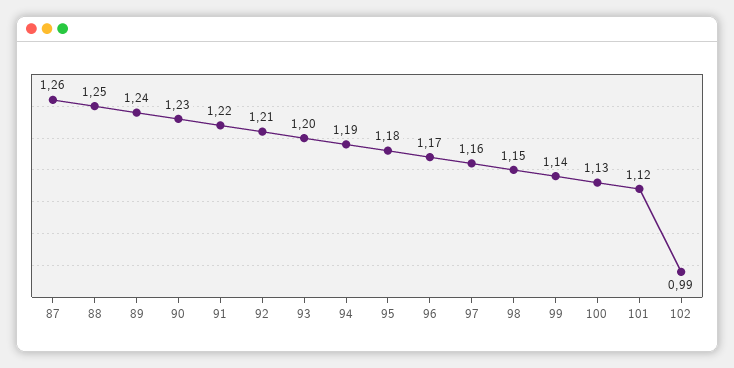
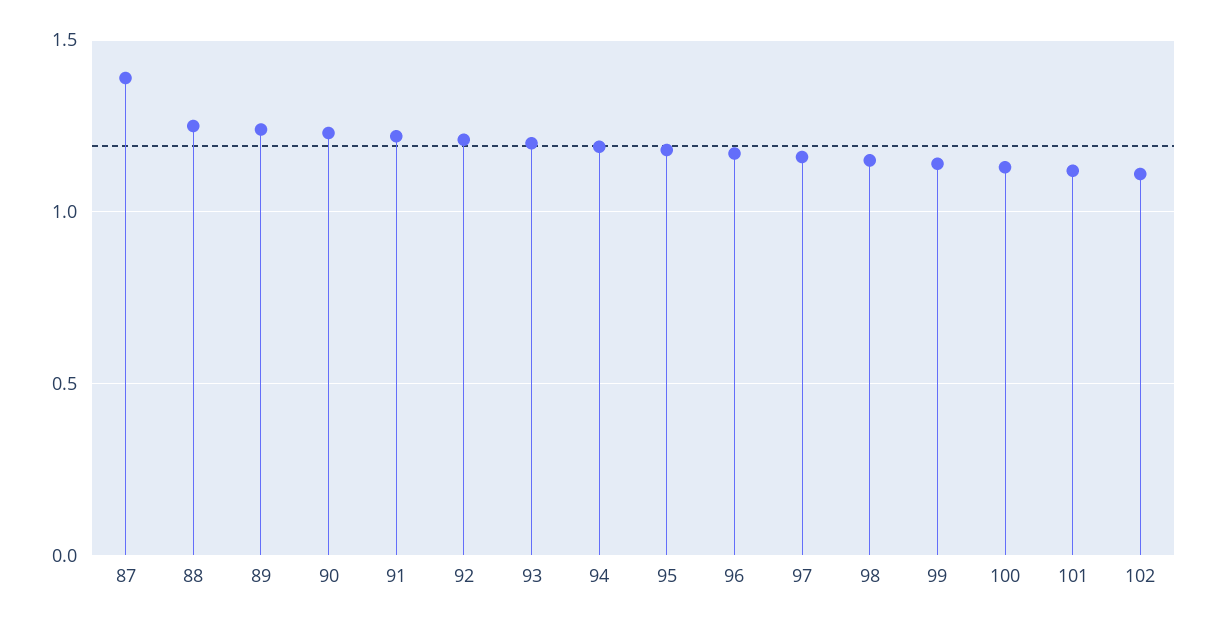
  {
-   "87": 1.26,
+   "87": 1.4,
    "88": 1.25,
    "89": 1.24,
    "90": 1.23,
    "91": 1.22,
    "92": 1.21,
    "93": 1.2,
    "94": 1.19,
    "95": 1.18,
    "96": 1.17,
    "97": 1.16,
    "98": 1.15,
    "99": 1.14,
    "100": 1.13,
    "101": 1.12,
-   "102": 0.99
+   "102": 1.1
  }

